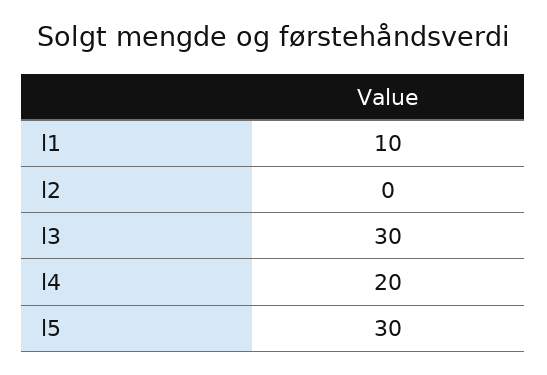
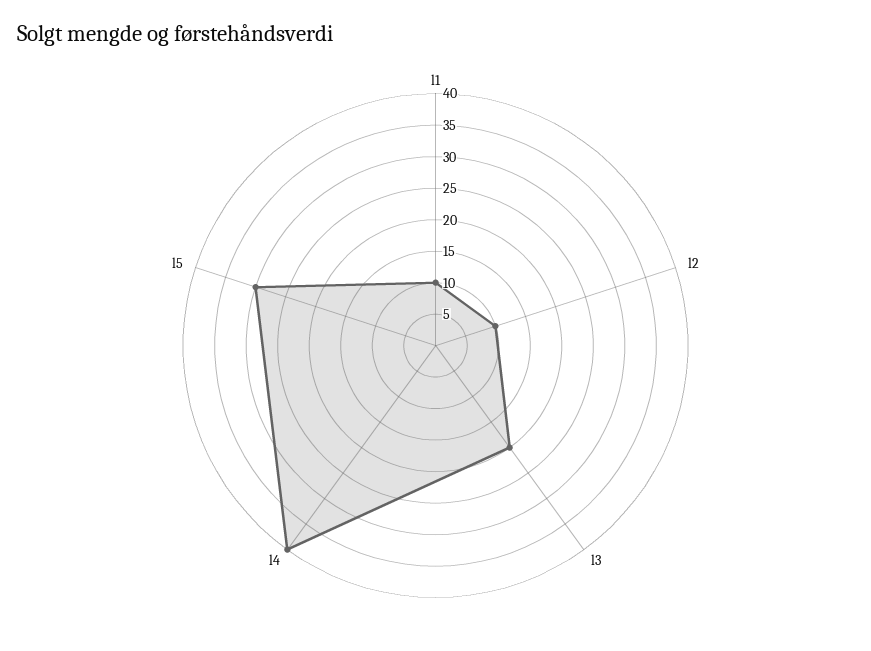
  {
    "l1": 10,
-   "l2": 0,
+   "l2": 10,
-   "l3": 30,
+   "l3": 20,
-   "l4": 20,
+   "l4": 40,
    "l5": 30
  }

